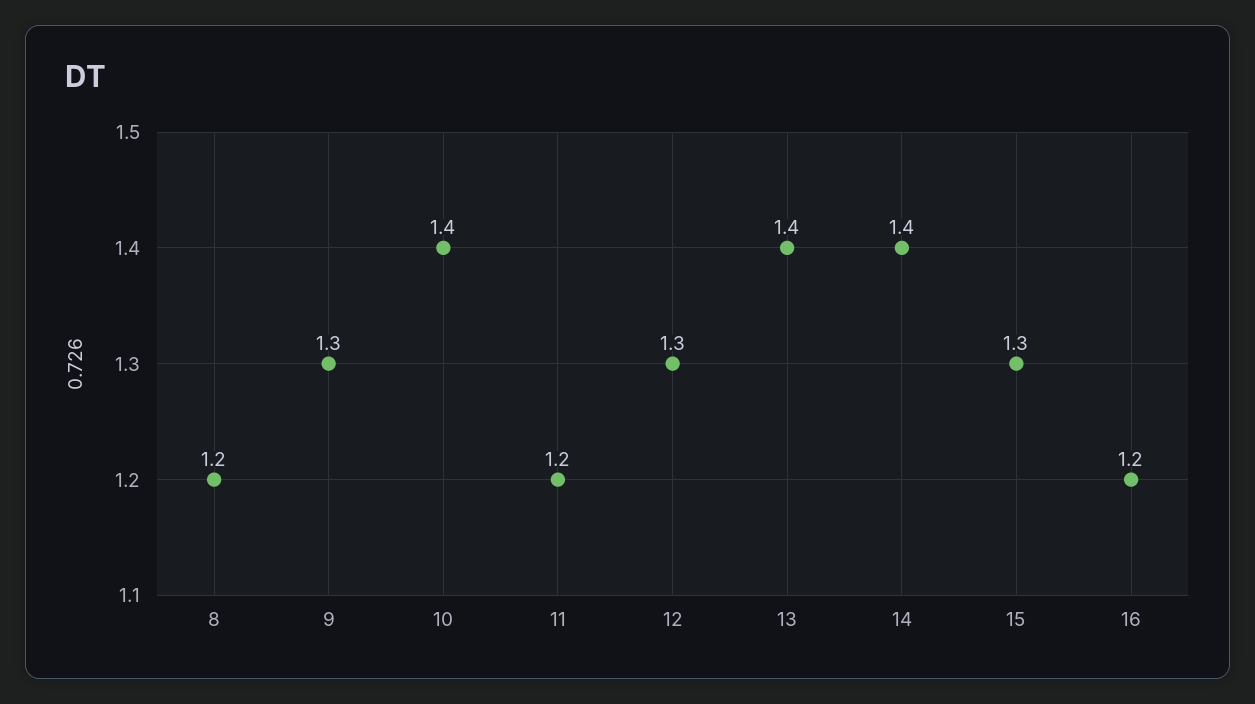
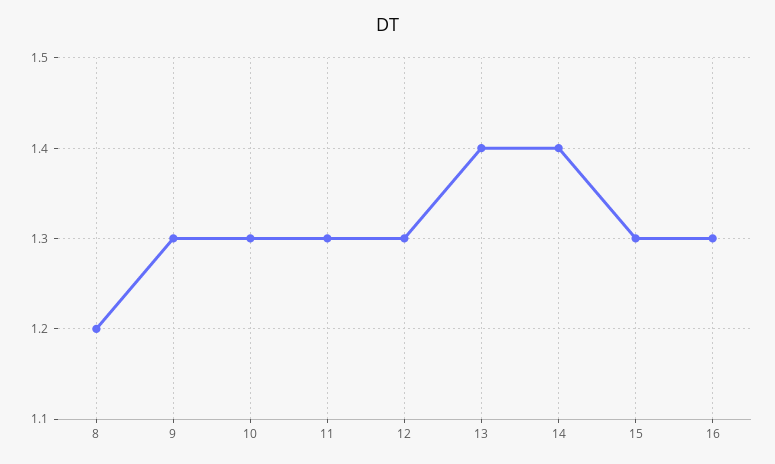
  {
    "8": 1.2,
    "9": 1.3,
-   "10": 1.4,
+   "10": 1.3,
-   "11": 1.2,
+   "11": 1.3,
    "12": 1.3,
    "13": 1.4,
    "14": 1.4,
    "15": 1.3,
-   "16": 1.2
+   "16": 1.3
  }

